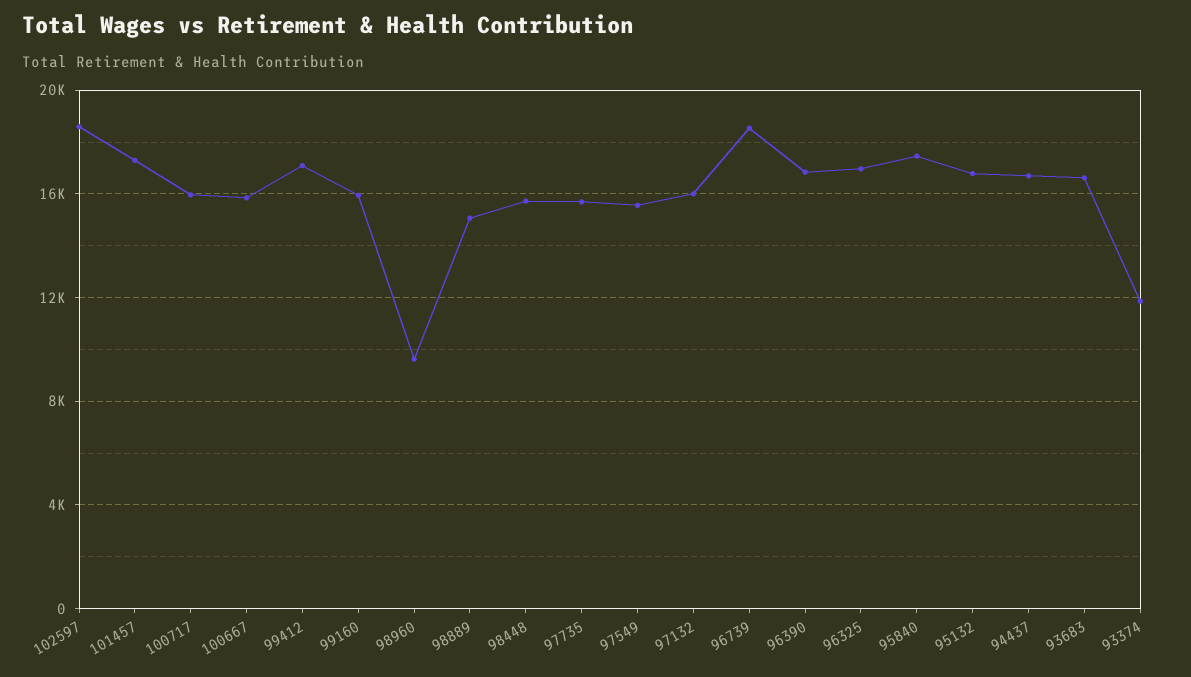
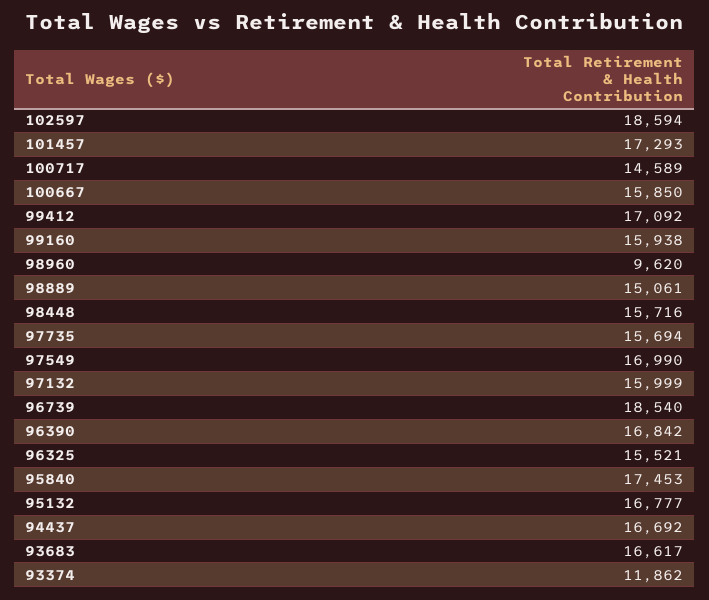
  {
    "102597": 18594,
    "101457": 17293,
-   "100717": 16000,
+   "100717": 14589,
    "100667": 15850,
    "99412": 17092,
    "99160": 15938,
    "98960": 9620,
    "98889": 15061,
    "98448": 15716,
    "97735": 15694,
-   "97549": 15500,
+   "97549": 16990,
    "97132": 15999,
    "96739": 18540,
    "96390": 16842,
-   "96325": 17000,
+   "96325": 15521,
    "95840": 17453,
    "95132": 16777,
    "94437": 16692,
    "93683": 16617,
    "93374": 11862
  }

